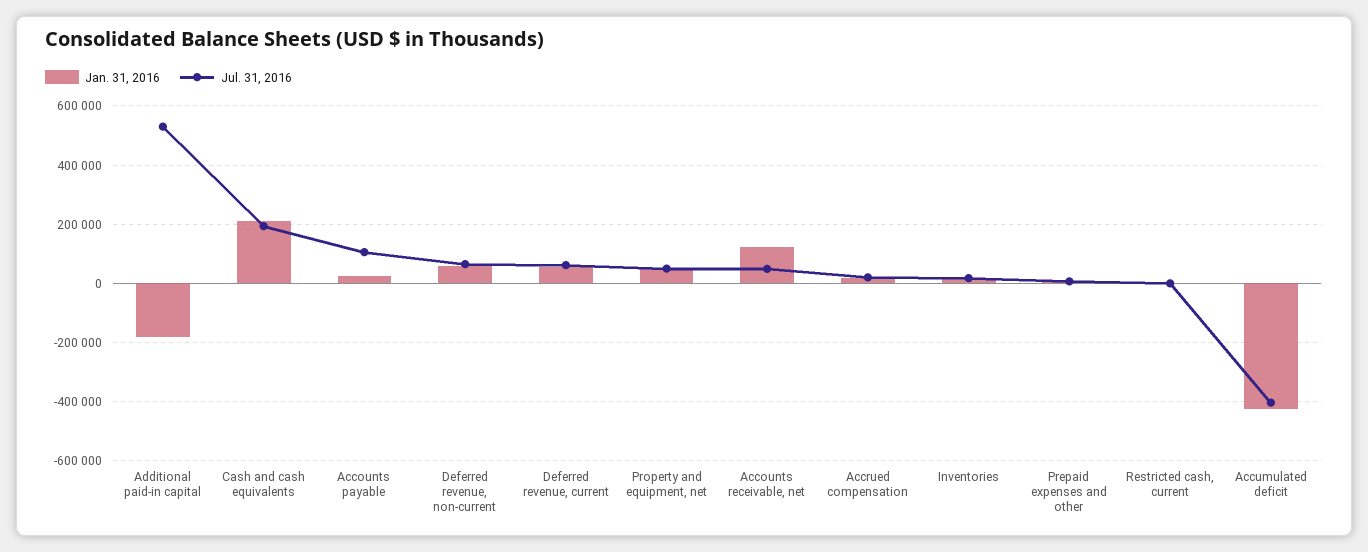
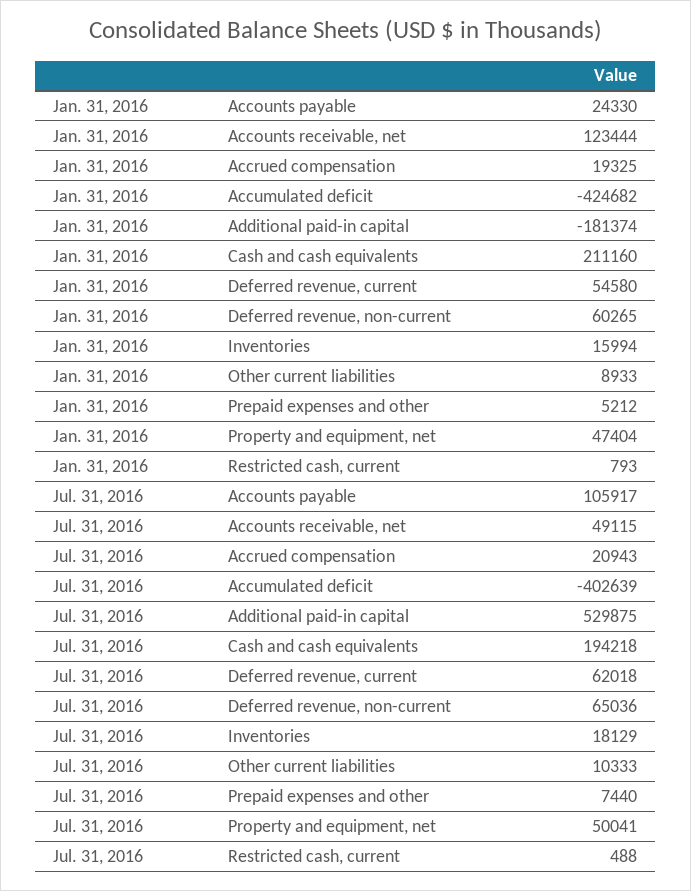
  {
    "Jan. 31, 2016": {
      "Additional paid-in capital": -181374,
      "Cash and cash equivalents": 211160,
      "Accounts payable": 24330,
      "Deferred revenue, non-current": 60265,
      "Deferred revenue, current": 54580,
      "Property and equipment, net": 47404,
      "Accounts receivable, net": 123444,
      "Accrued compensation": 19325,
      "Inventories": 15994,
      "Prepaid expenses and other": 5212,
      "Restricted cash, current": 793,
-     "Accumulated deficit": -424682
+     "Accumulated deficit": -424682,
+     "Other current liabilities": 8933
    },
    "Jul. 31, 2016": {
      "Additional paid-in capital": 529875,
      "Cash and cash equivalents": 194218,
      "Accounts payable": 105917,
      "Deferred revenue, non-current": 65036,
      "Deferred revenue, current": 62018,
      "Property and equipment, net": 50041,
      "Accounts receivable, net": 49115,
      "Accrued compensation": 20943,
      "Inventories": 18129,
      "Prepaid expenses and other": 7440,
      "Restricted cash, current": 488,
-     "Accumulated deficit": -402639
+     "Accumulated deficit": -402639,
+     "Other current liabilities": 10333
    }
  }

